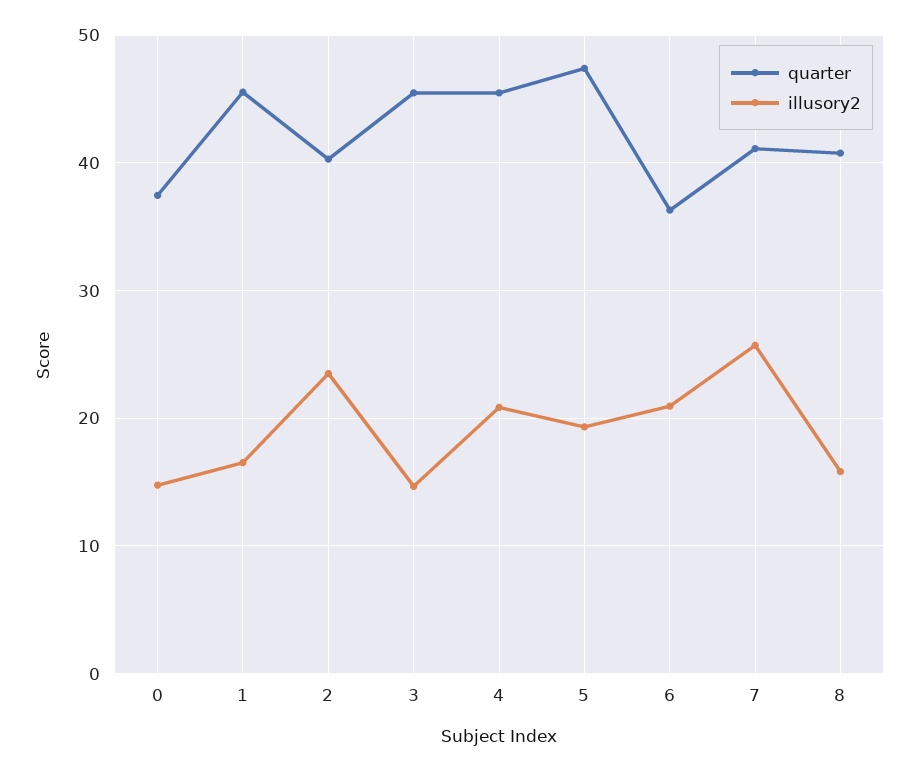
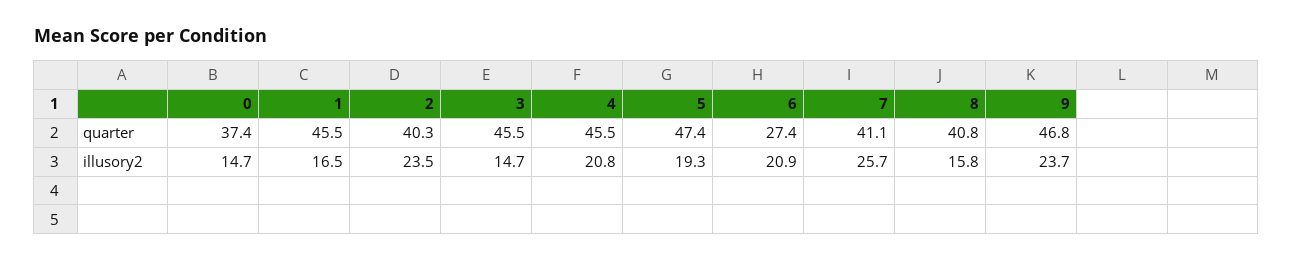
  {
    "quarter": {
      "0": 37.4,
      "1": 45.5,
      "2": 40.3,
      "3": 45.5,
      "4": 45.5,
      "5": 47.4,
-     "6": 36,
+     "6": 27.4,
      "7": 41.1,
-     "8": 40.8
+     "8": 40.8,
+     "9": 46.8
    },
    "illusory2": {
      "0": 14.7,
      "1": 16.5,
      "2": 23.5,
      "3": 14.7,
      "4": 20.8,
      "5": 19.3,
      "6": 20.9,
      "7": 25.7,
-     "8": 15.8
+     "8": 15.8,
+     "9": 23.7
    }
  }

